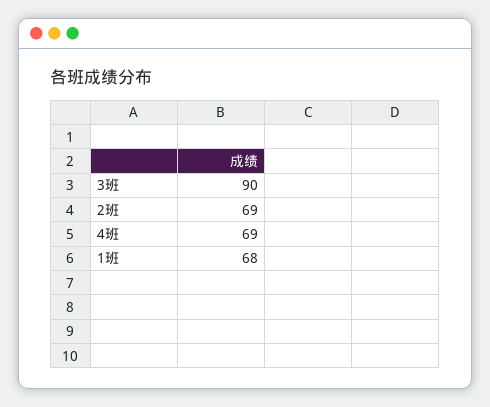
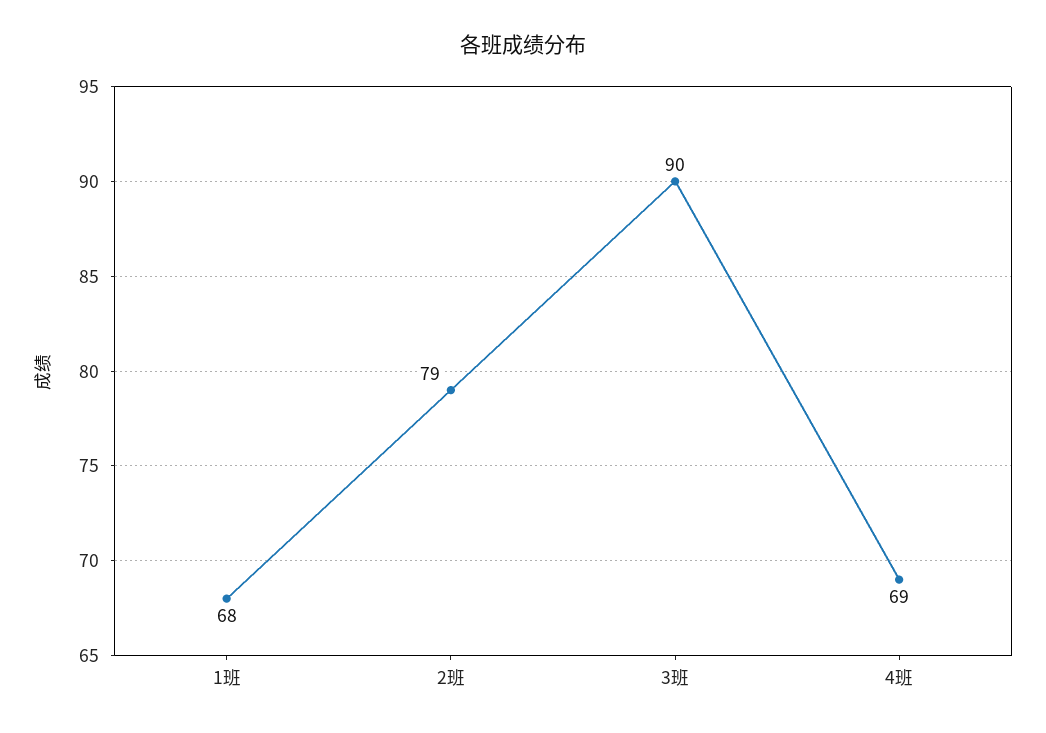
  {
    "3班": 90,
-   "2班": 69,
+   "2班": 79,
    "4班": 69,
    "1班": 68
  }

